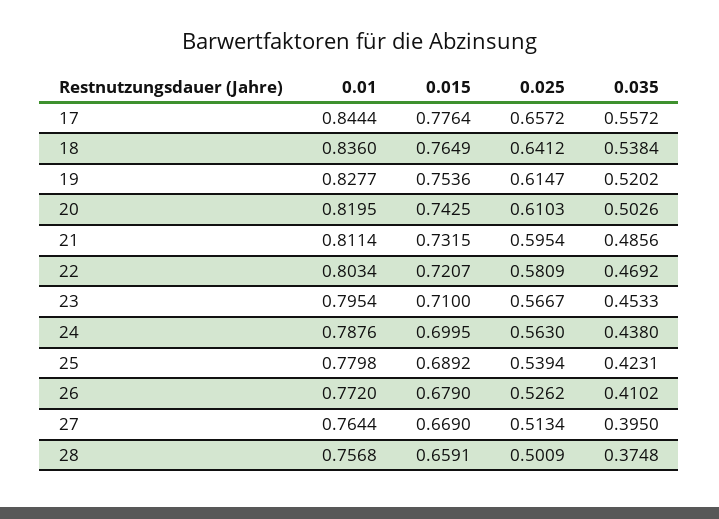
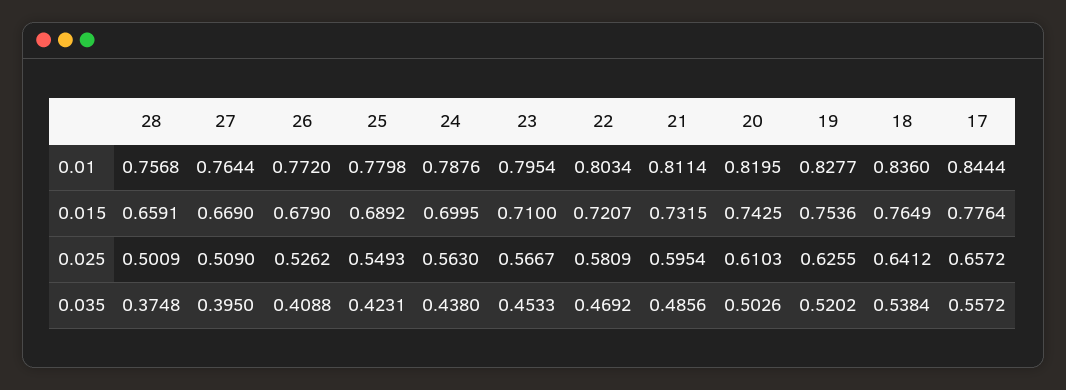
  {
    "0.01": {
      "17": 0.8444,
      "18": 0.836,
      "19": 0.8277,
      "20": 0.8195,
      "21": 0.8114,
      "22": 0.8034,
      "23": 0.7954,
      "24": 0.7876,
      "25": 0.7798,
      "26": 0.772,
      "27": 0.7644,
      "28": 0.7568
    },
    "0.015": {
      "17": 0.7764,
      "18": 0.7649,
      "19": 0.7536,
      "20": 0.7425,
      "21": 0.7315,
      "22": 0.7207,
      "23": 0.71,
      "24": 0.6995,
      "25": 0.6892,
      "26": 0.679,
      "27": 0.669,
      "28": 0.6591
    },
    "0.025": {
      "17": 0.6572,
      "18": 0.6412,
-     "19": 0.6147,
+     "19": 0.6255,
      "20": 0.6103,
      "21": 0.5954,
      "22": 0.5809,
      "23": 0.5667,
      "24": 0.563,
-     "25": 0.5394,
+     "25": 0.5493,
      "26": 0.5262,
-     "27": 0.5134,
+     "27": 0.509,
      "28": 0.5009
    },
    "0.035": {
      "17": 0.5572,
      "18": 0.5384,
      "19": 0.5202,
      "20": 0.5026,
      "21": 0.4856,
      "22": 0.4692,
      "23": 0.4533,
      "24": 0.438,
      "25": 0.4231,
-     "26": 0.4102,
+     "26": 0.4088,
      "27": 0.395,
      "28": 0.3748
    }
  }

